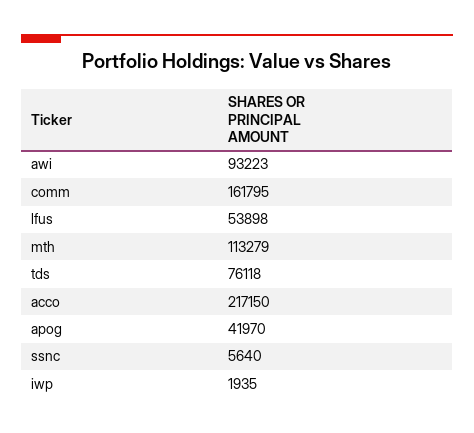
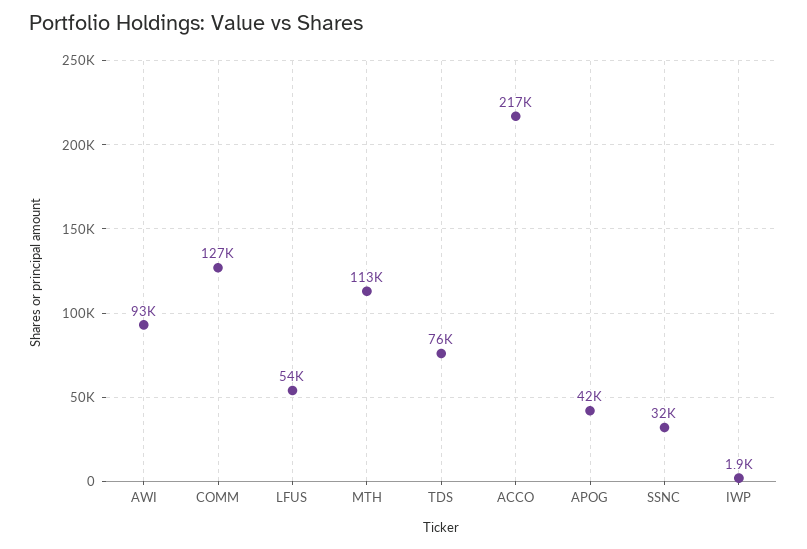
  {
    "awi": 93223,
-   "comm": 161795,
+   "comm": 127000,
    "lfus": 53898,
    "mth": 113279,
    "tds": 76118,
    "acco": 217150,
    "apog": 41970,
-   "ssnc": 5640,
+   "ssnc": 32000,
    "iwp": 1935
  }

